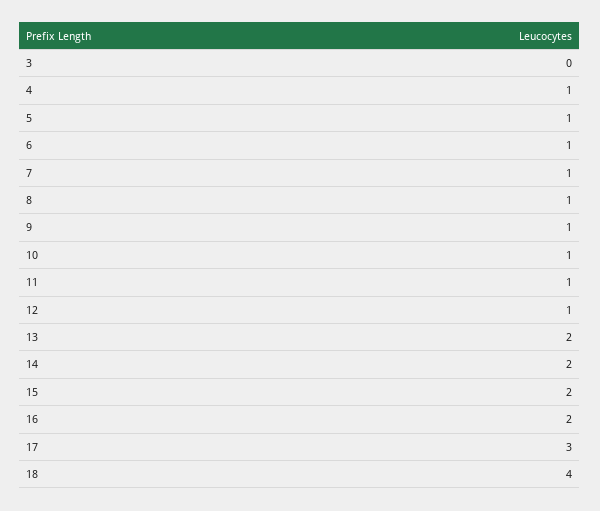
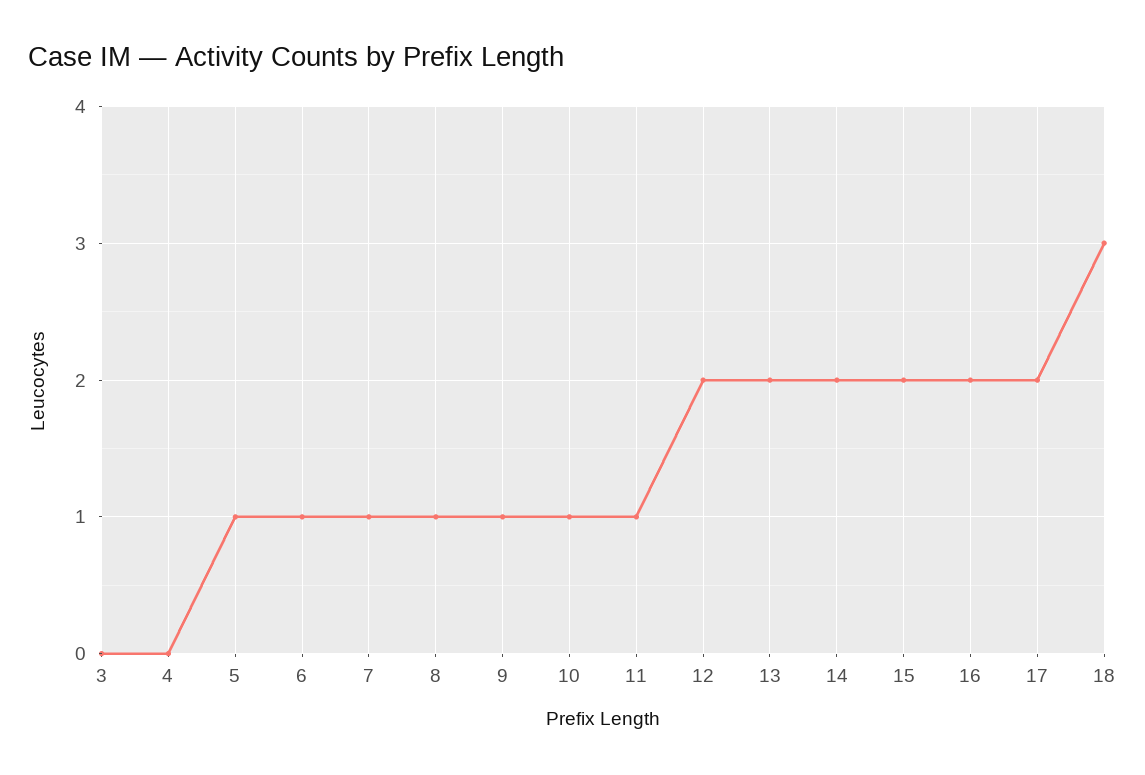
  {
    "3": 0,
-   "4": 1,
+   "4": 0,
    "5": 1,
    "6": 1,
    "7": 1,
    "8": 1,
    "9": 1,
    "10": 1,
    "11": 1,
-   "12": 1,
+   "12": 2,
    "13": 2,
    "14": 2,
    "15": 2,
    "16": 2,
-   "17": 3,
+   "17": 2,
-   "18": 4
+   "18": 3
  }

